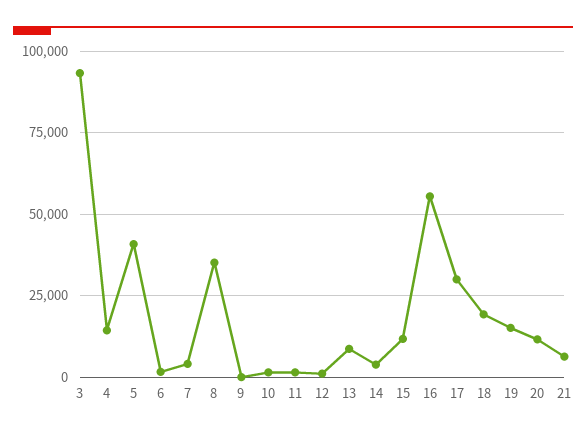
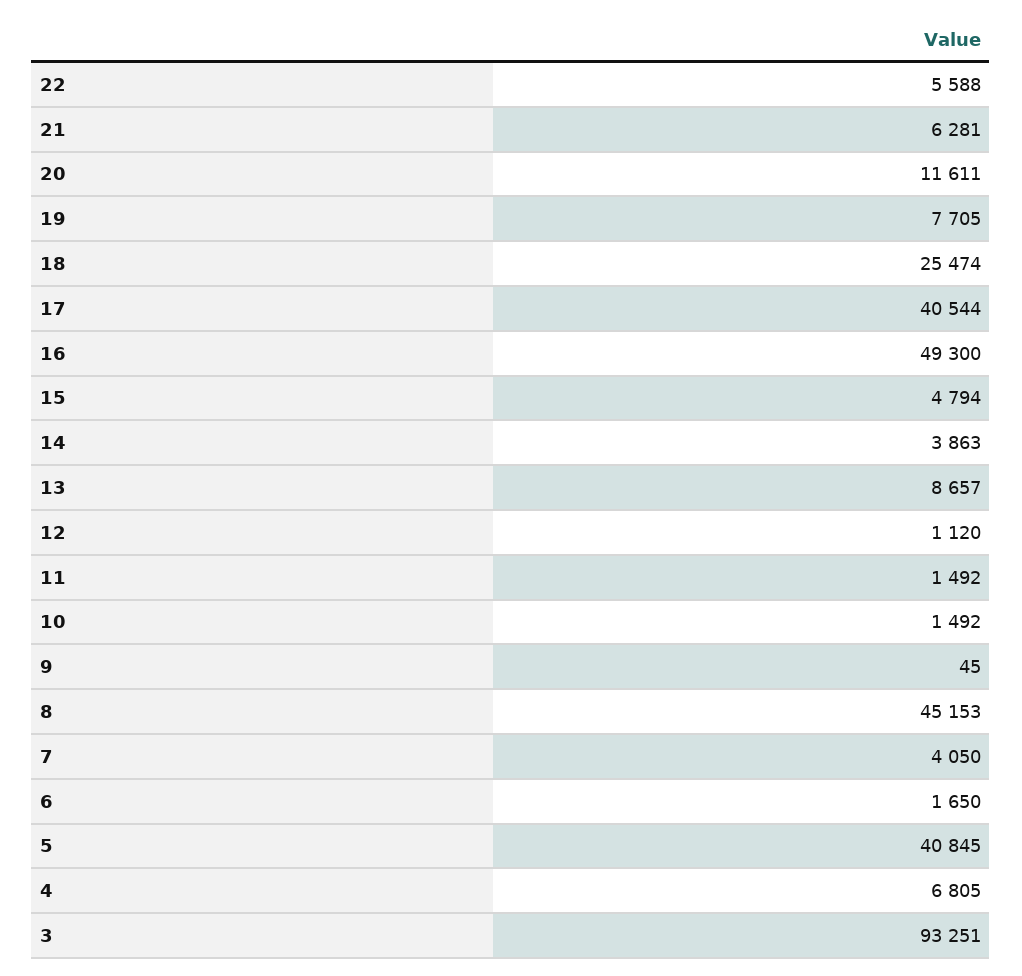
  {
    "3": 93251,
-   "4": 15000,
+   "4": 6805,
    "5": 40845,
    "6": 1650,
    "7": 4050,
-   "8": 35000,
+   "8": 45153,
    "9": 45,
    "10": 1492,
    "11": 1492,
    "12": 1120,
    "13": 8657,
    "14": 3863,
-   "15": 12500,
+   "15": 4794,
-   "16": 55000,
+   "16": 49300,
-   "17": 30000,
+   "17": 40544,
-   "18": 20000,
+   "18": 25474,
-   "19": 15000,
+   "19": 7705,
    "20": 11611,
-   "21": 6281
+   "21": 6281,
+   "22": 5588
  }

